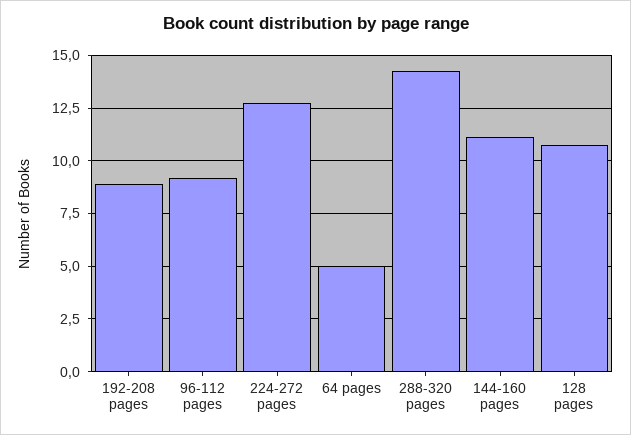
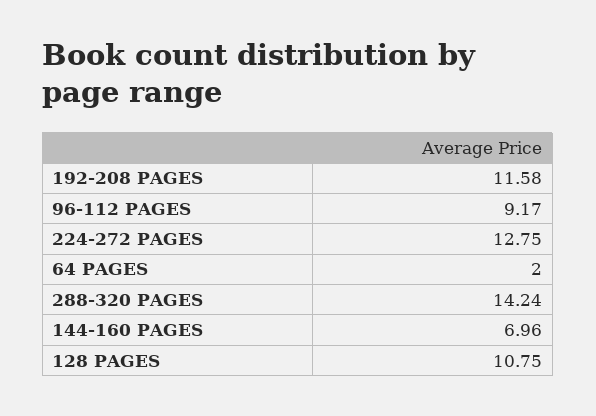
  {
-   "192-208 pages": 9,
+   "192-208 pages": 11.58,
    "96-112 pages": 9.17,
    "224-272 pages": 12.75,
-   "64 pages": 5,
+   "64 pages": 2,
    "288-320 pages": 14.24,
-   "144-160 pages": 11,
+   "144-160 pages": 6.96,
    "128 pages": 10.75
  }

